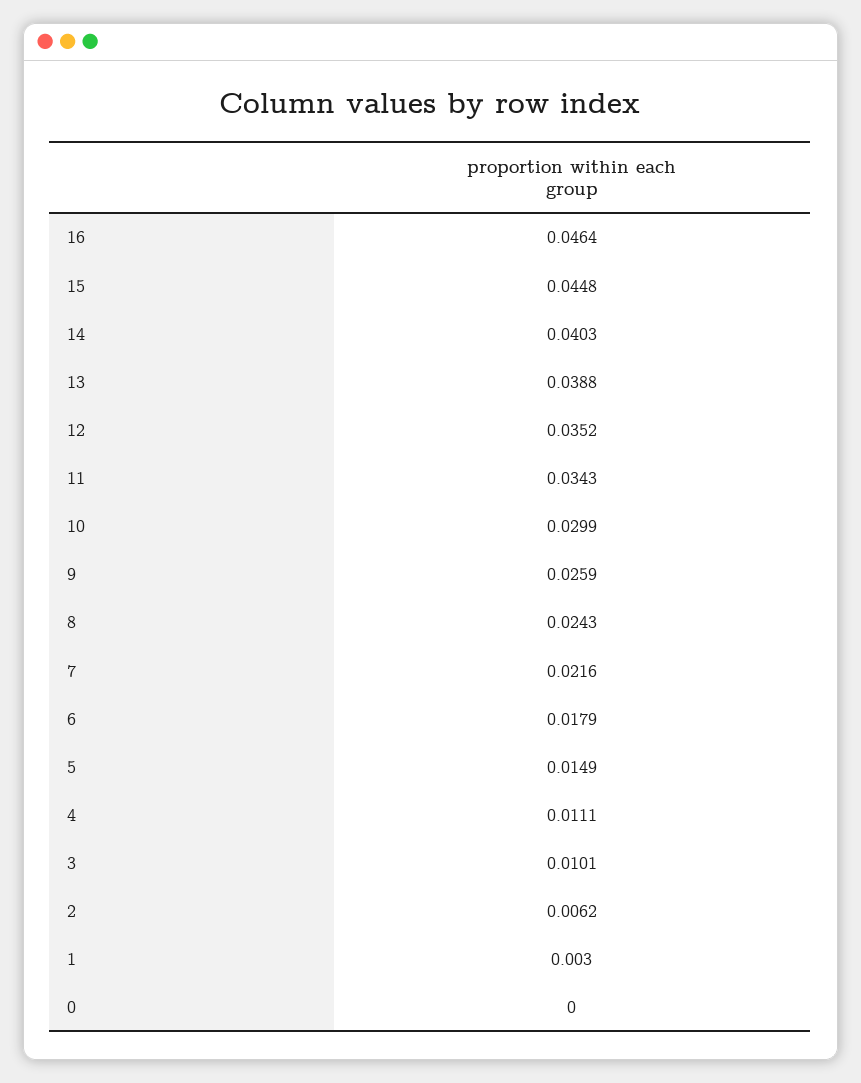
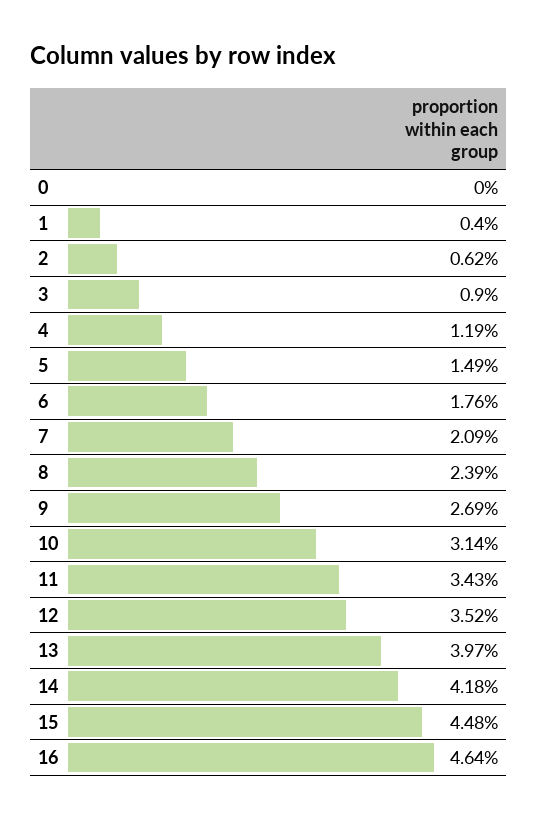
  {
    "16": 0.0464,
    "15": 0.0448,
-   "14": 0.0403,
+   "14": 0.0418,
-   "13": 0.0388,
+   "13": 0.0397,
    "12": 0.0352,
    "11": 0.0343,
-   "10": 0.0299,
+   "10": 0.0314,
-   "9": 0.0259,
+   "9": 0.0269,
-   "8": 0.0243,
+   "8": 0.0239,
-   "7": 0.0216,
+   "7": 0.0209,
-   "6": 0.0179,
+   "6": 0.0176,
    "5": 0.0149,
-   "4": 0.0111,
+   "4": 0.0119,
-   "3": 0.0101,
+   "3": 0.009,
    "2": 0.0062,
-   "1": 0.003,
+   "1": 0.004,
    "0": 0
  }

